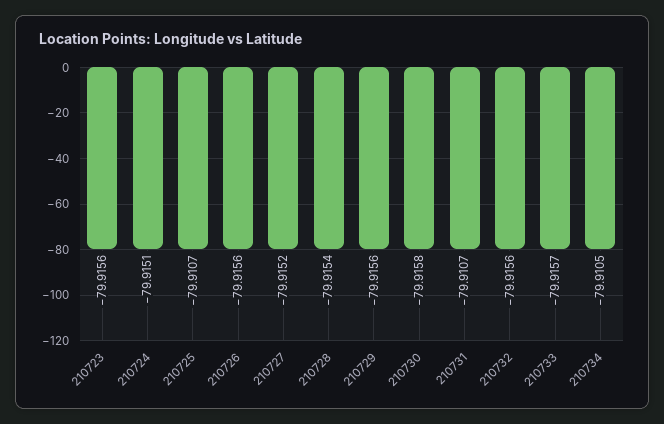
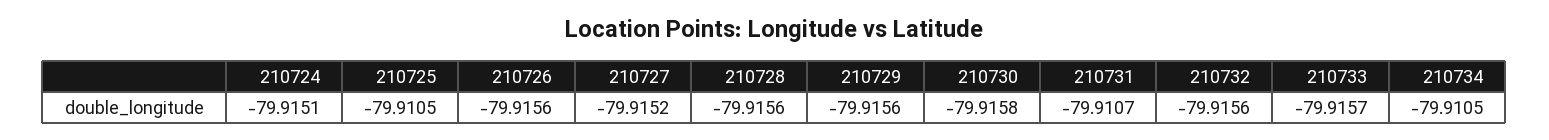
  {
-   "210723": -79.9156,
    "210724": -79.9151,
-   "210725": -79.9107,
+   "210725": -79.9105,
    "210726": -79.9156,
    "210727": -79.9152,
-   "210728": -79.9154,
+   "210728": -79.9156,
    "210729": -79.9156,
    "210730": -79.9158,
    "210731": -79.9107,
    "210732": -79.9156,
    "210733": -79.9157,
    "210734": -79.9105
  }

